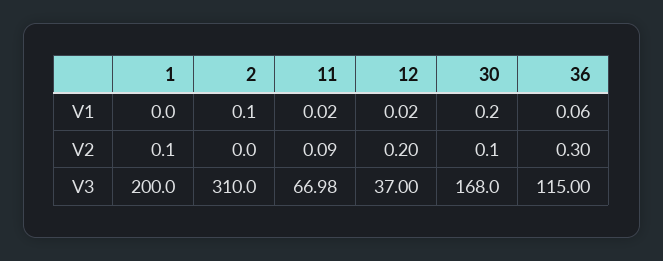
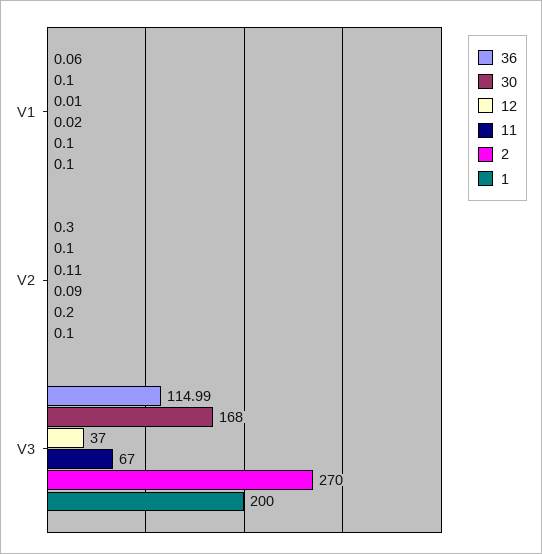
  {
    "1": {
-     "V1": 0,
+     "V1": 0.1,
      "V2": 0.1,
      "V3": 200
    },
    "2": {
      "V1": 0.1,
-     "V2": 0,
+     "V2": 0.2,
-     "V3": 310
+     "V3": 270
    },
    "11": {
      "V1": 0.02,
      "V2": 0.09,
-     "V3": 66.98
+     "V3": 67
    },
    "12": {
-     "V1": 0.02,
+     "V1": 0.01,
-     "V2": 0.2,
+     "V2": 0.11,
      "V3": 37
    },
    "30": {
-     "V1": 0.2,
+     "V1": 0.1,
      "V2": 0.1,
      "V3": 168
    },
    "36": {
      "V1": 0.06,
      "V2": 0.3,
-     "V3": 115
+     "V3": 114.99
    }
  }

